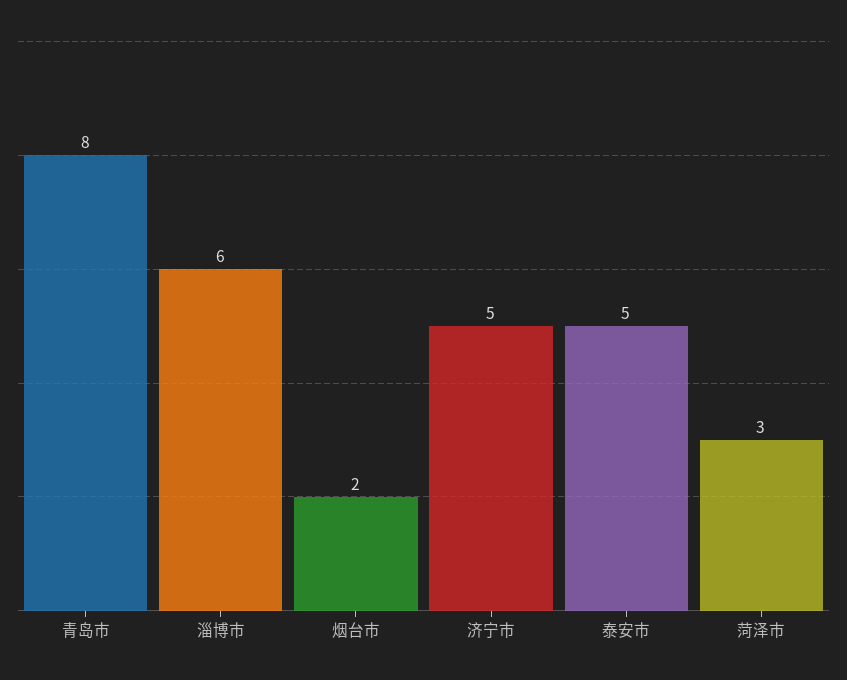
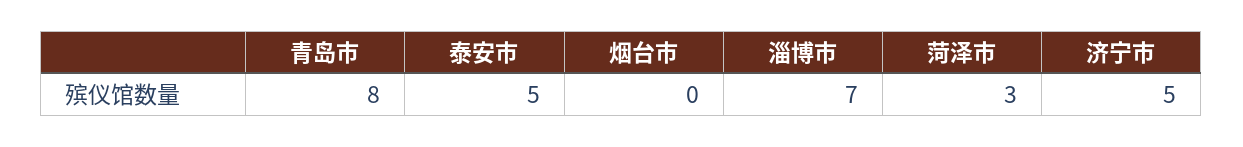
  {
    "青岛市": 8,
-   "淄博市": 6,
+   "淄博市": 7,
-   "烟台市": 2,
+   "烟台市": 0,
    "济宁市": 5,
    "泰安市": 5,
    "菏泽市": 3
  }

